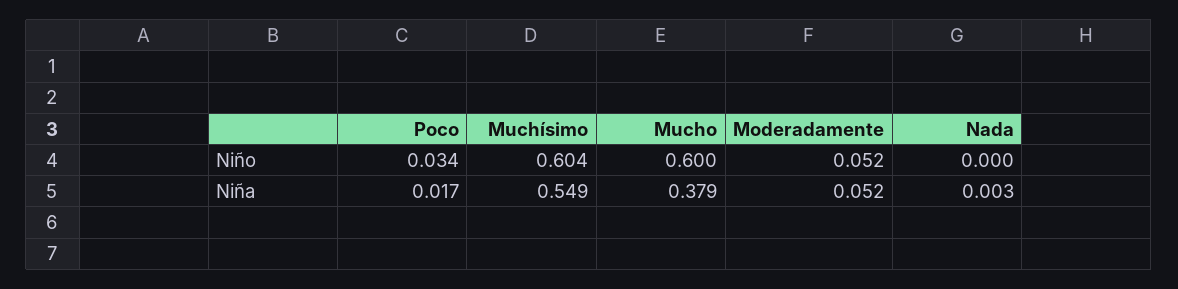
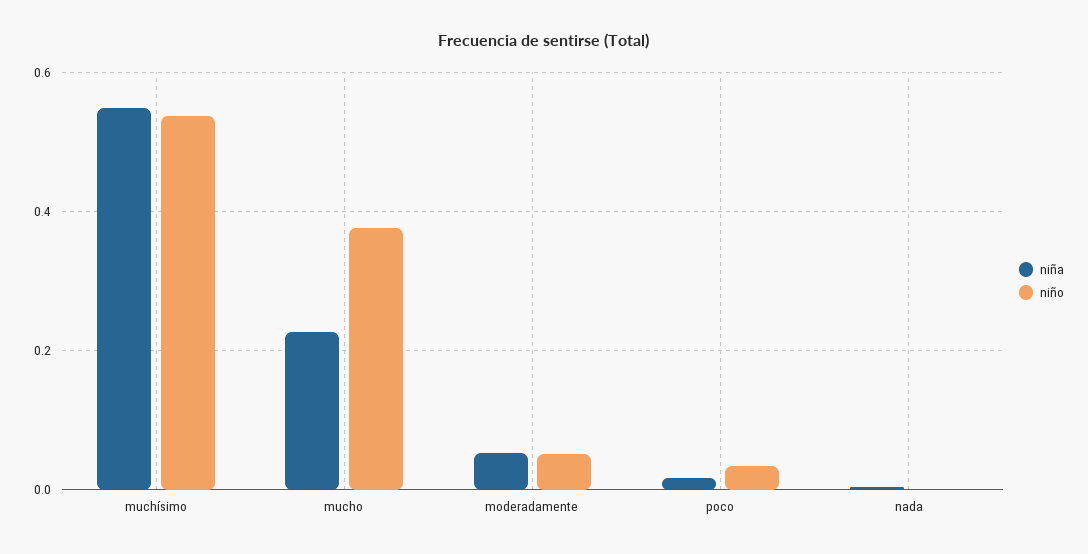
  {
    "Niño": {
      "Poco": 0.034,
-     "Muchísimo": 0.604,
+     "Muchísimo": 0.54,
-     "Mucho": 0.6,
+     "Mucho": 0.38,
      "Moderadamente": 0.052,
      "Nada": 0
    },
    "Niña": {
      "Poco": 0.017,
      "Muchísimo": 0.549,
-     "Mucho": 0.379,
+     "Mucho": 0.22,
      "Moderadamente": 0.052,
      "Nada": 0.003
    }
  }

